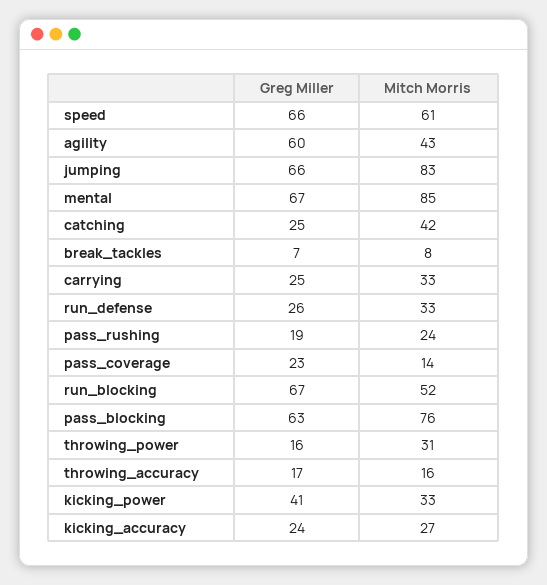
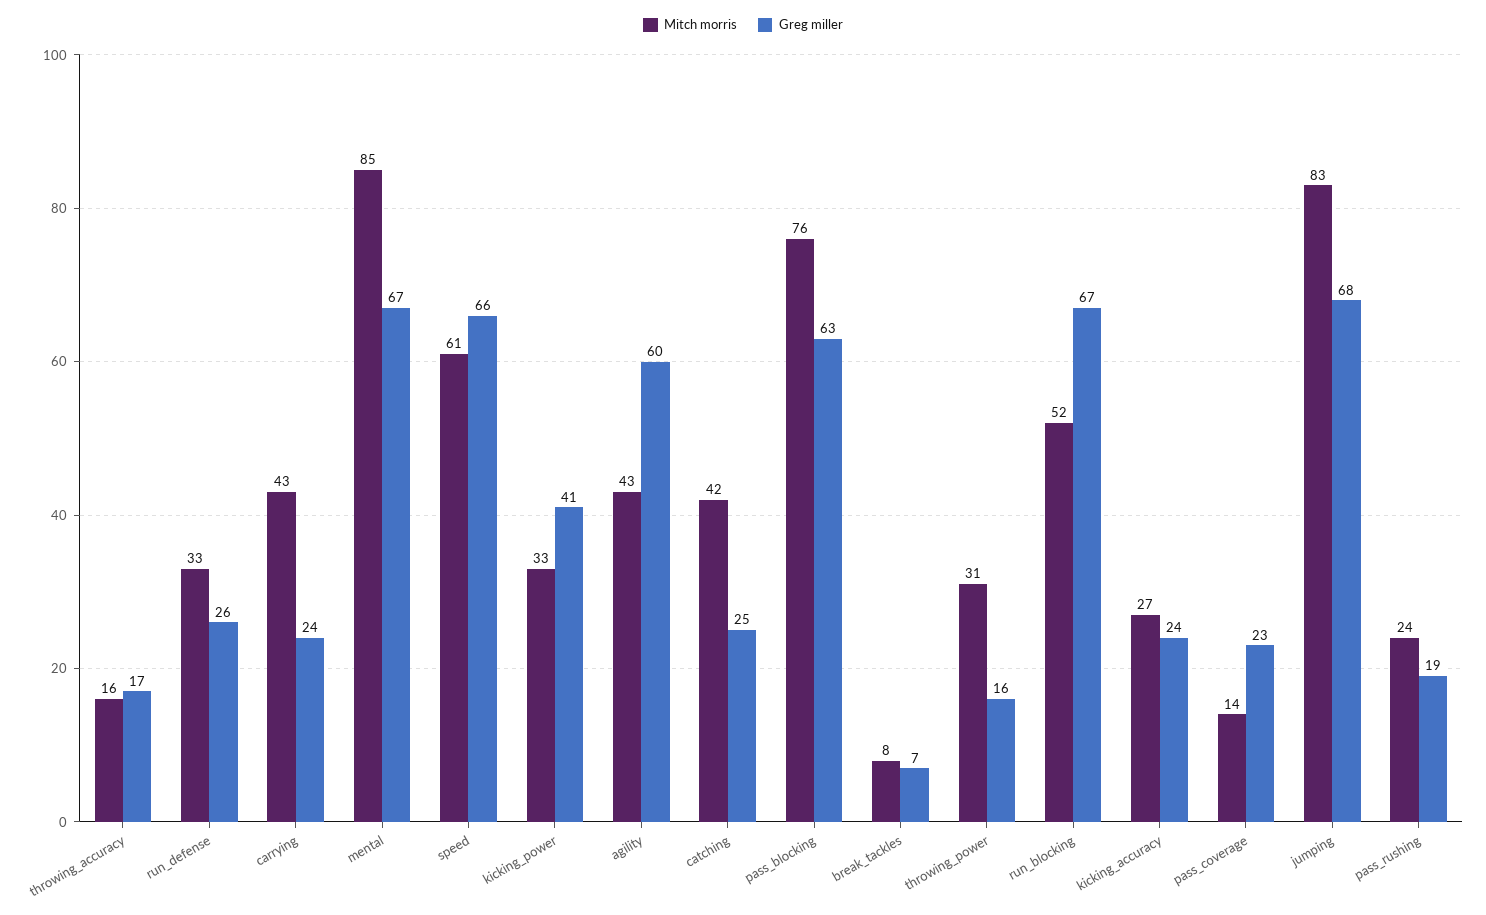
  {
    "Greg Miller": {
      "speed": 66,
      "agility": 60,
-     "jumping": 66,
+     "jumping": 68,
      "mental": 67,
      "catching": 25,
      "break_tackles": 7,
-     "carrying": 25,
+     "carrying": 24,
      "run_defense": 26,
      "pass_rushing": 19,
      "pass_coverage": 23,
      "run_blocking": 67,
      "pass_blocking": 63,
      "throwing_power": 16,
      "throwing_accuracy": 17,
      "kicking_power": 41,
      "kicking_accuracy": 24
    },
    "Mitch Morris": {
      "speed": 61,
      "agility": 43,
      "jumping": 83,
      "mental": 85,
      "catching": 42,
      "break_tackles": 8,
-     "carrying": 33,
+     "carrying": 43,
      "run_defense": 33,
      "pass_rushing": 24,
      "pass_coverage": 14,
      "run_blocking": 52,
      "pass_blocking": 76,
      "throwing_power": 31,
      "throwing_accuracy": 16,
      "kicking_power": 33,
      "kicking_accuracy": 27
    }
  }

